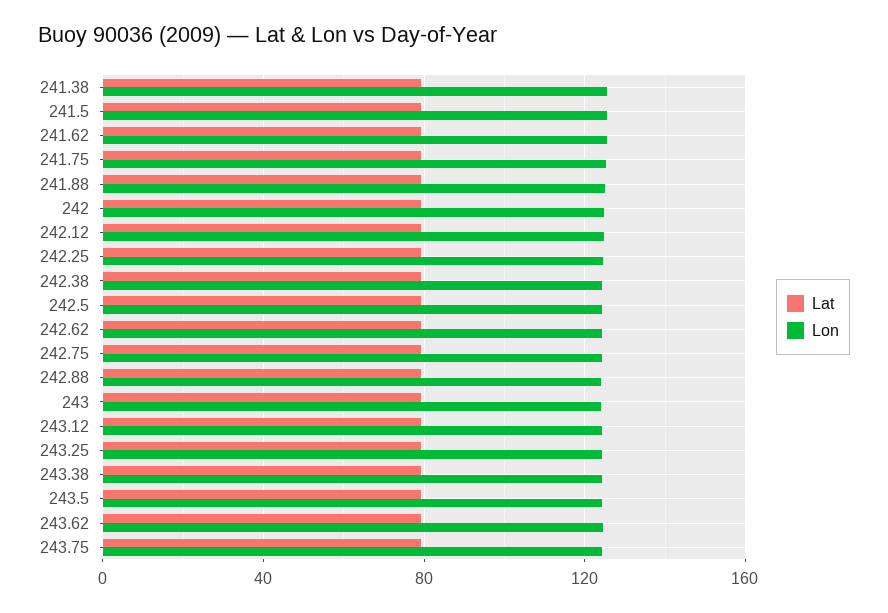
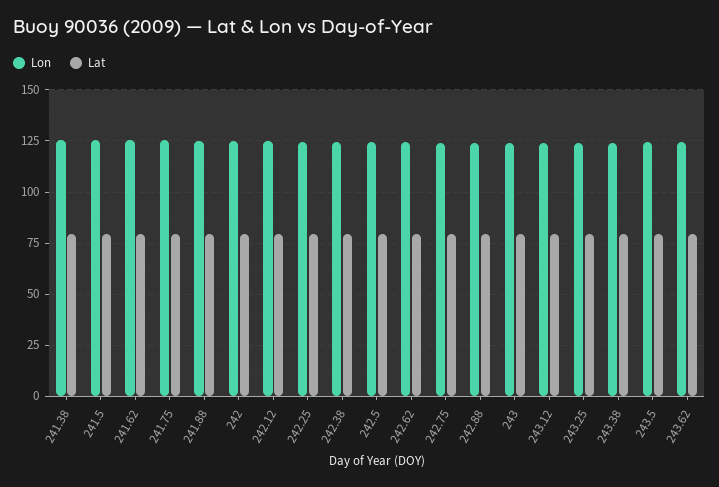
  {
    "Lat": {
      "241.38": 80,
      "241.5": 80,
      "241.62": 80,
      "241.75": 80,
      "241.88": 80,
      "242": 80,
      "242.12": 80,
      "242.25": 80,
      "242.38": 80,
      "242.5": 80,
      "242.62": 80,
      "242.75": 80,
      "242.88": 80,
      "243": 80,
      "243.12": 80,
      "243.25": 80,
      "243.38": 80,
      "243.5": 80,
-     "243.62": 80,
+     "243.62": 80
-     "243.75": 80
    },
    "Lon": {
      "241.38": 125,
      "241.5": 125,
      "241.62": 125,
      "241.75": 125,
      "241.88": 125,
      "242": 125,
      "242.12": 125,
      "242.25": 125,
      "242.38": 125,
      "242.5": 125,
      "242.62": 125,
      "242.75": 125,
      "242.88": 125,
      "243": 125,
      "243.12": 125,
      "243.25": 125,
      "243.38": 125,
      "243.5": 125,
-     "243.62": 125,
+     "243.62": 125
-     "243.75": 125
    }
  }

